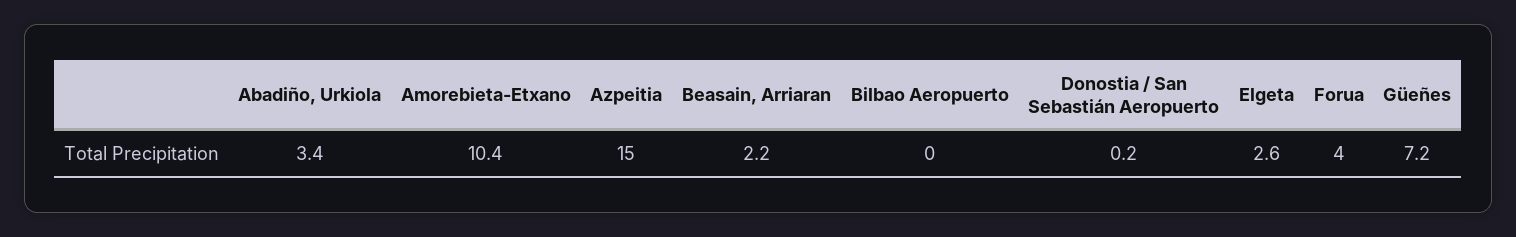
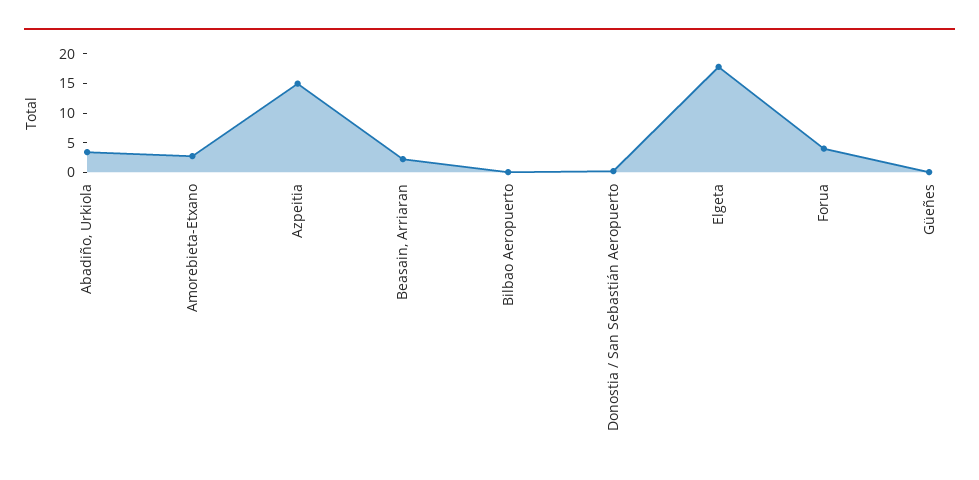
  {
    "Abadiño, Urkiola": 3.4,
-   "Amorebieta-Etxano": 10.4,
+   "Amorebieta-Etxano": 2.5,
    "Azpeitia": 15,
    "Beasain, Arriaran": 2.2,
    "Bilbao Aeropuerto": 0,
    "Donostia / San Sebastián Aeropuerto": 0.2,
-   "Elgeta": 2.6,
+   "Elgeta": 17.5,
    "Forua": 4,
-   "Güeñes": 7.2
+   "Güeñes": 0
  }

